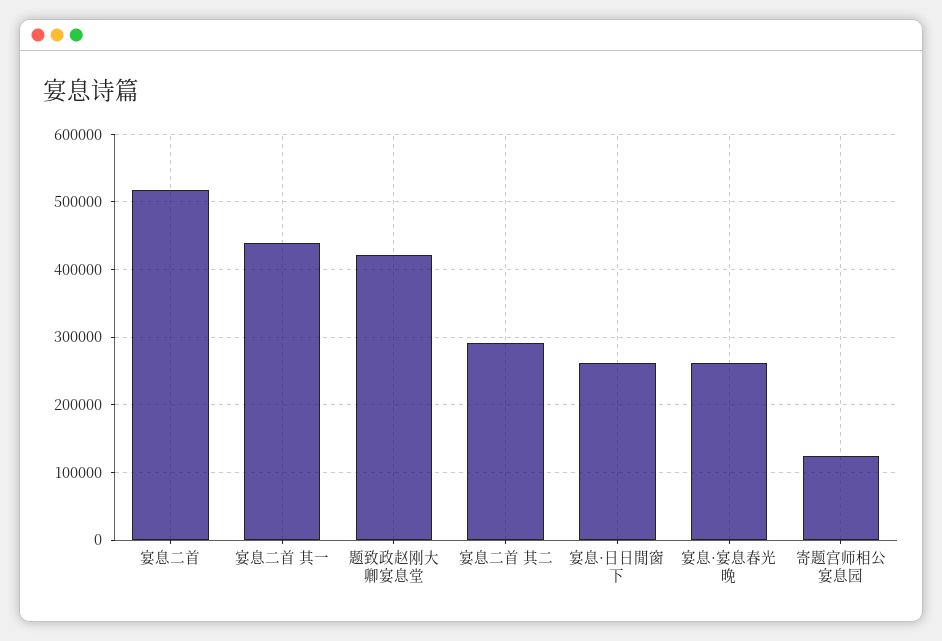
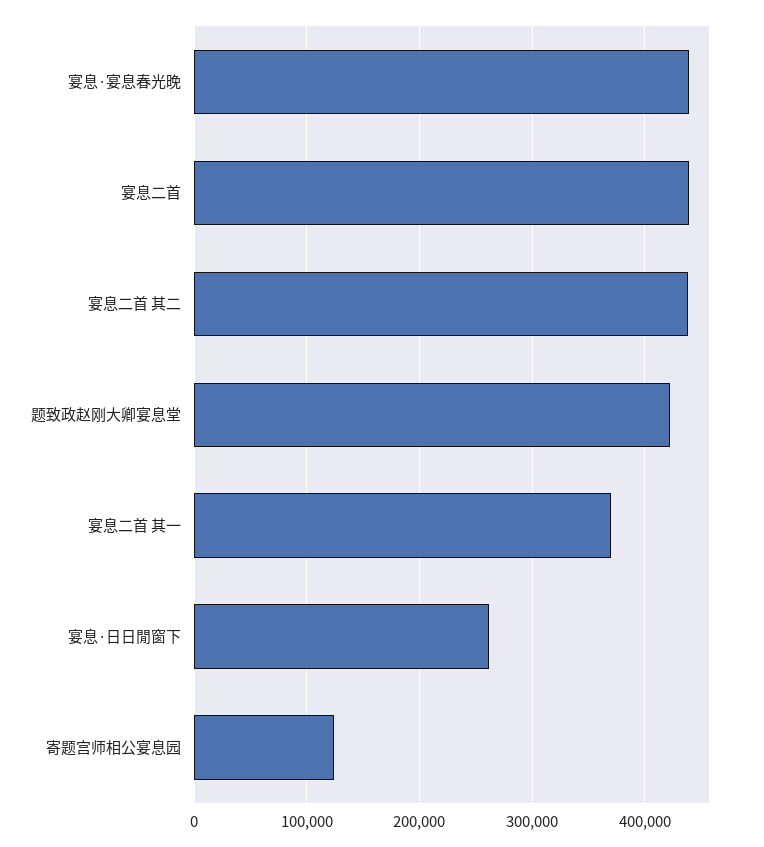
  {
-   "宴息二首": 520000,
+   "宴息二首": 440000,
-   "宴息二首 其一": 440000,
+   "宴息二首 其一": 370000,
    "题致政赵刚大卿宴息堂": 420000,
-   "宴息二首 其二": 290000,
+   "宴息二首 其二": 440000,
    "宴息·日日閒窗下": 260000,
-   "宴息·宴息春光晚": 260000,
+   "宴息·宴息春光晚": 440000,
    "寄题宫师相公宴息园": 120000
  }

